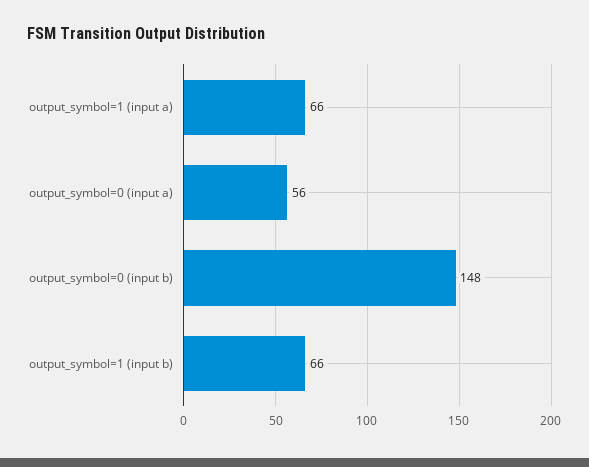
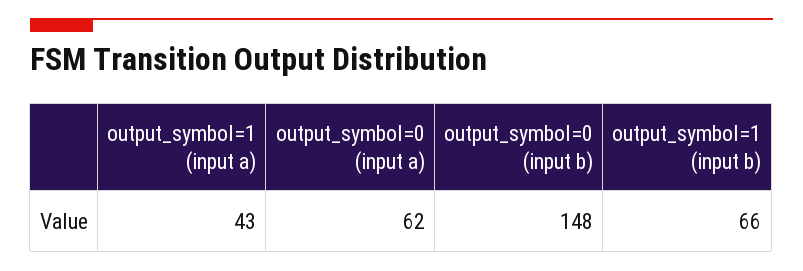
  {
-   "output_symbol=1 (input a)": 66,
+   "output_symbol=1 (input a)": 43,
-   "output_symbol=0 (input a)": 56,
+   "output_symbol=0 (input a)": 62,
    "output_symbol=0 (input b)": 148,
    "output_symbol=1 (input b)": 66
  }

